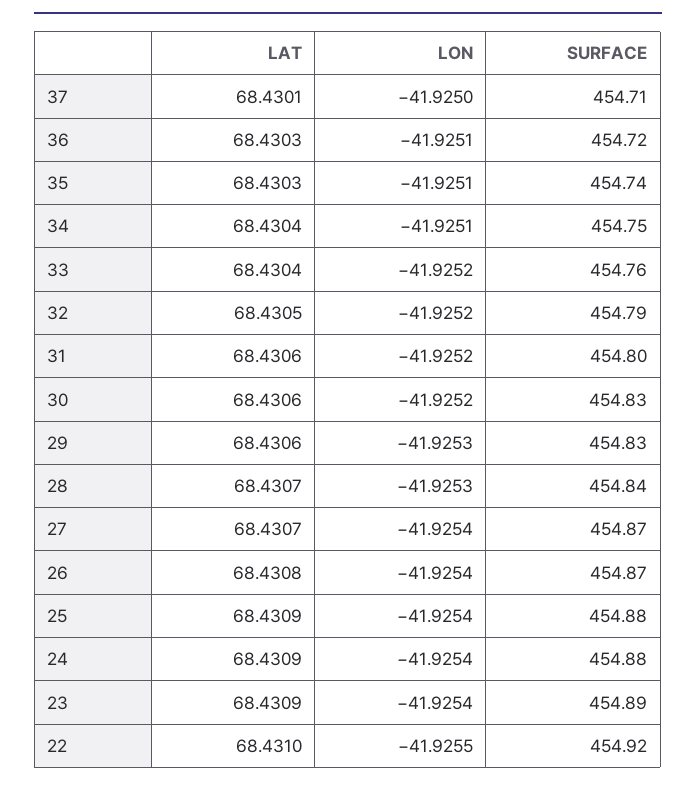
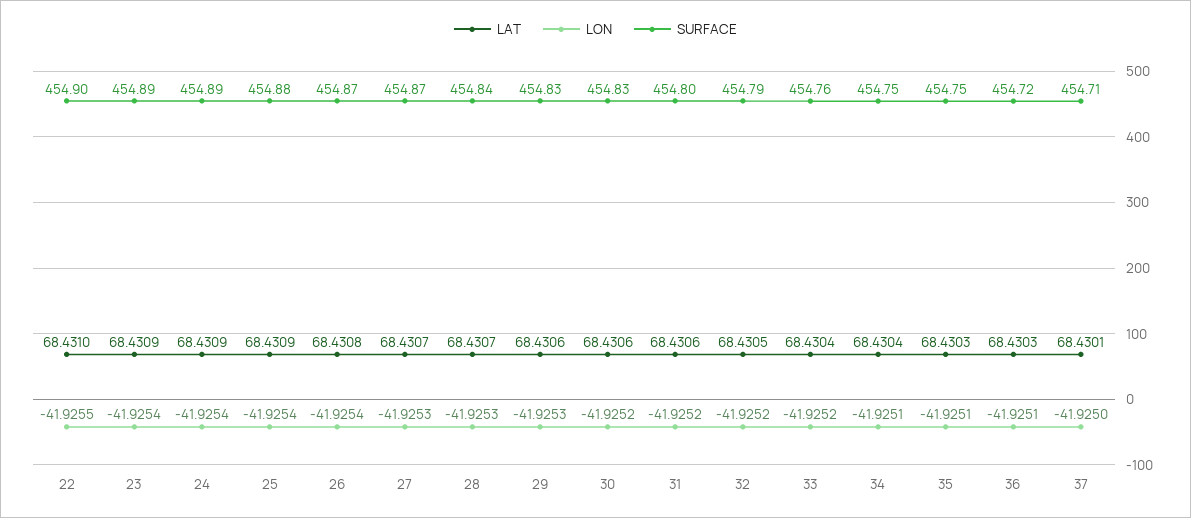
  {
    "LAT": {
      "37": 68.4301,
      "36": 68.4303,
      "35": 68.4303,
      "34": 68.4304,
      "33": 68.4304,
      "32": 68.4305,
      "31": 68.4306,
      "30": 68.4306,
      "29": 68.4306,
      "28": 68.4307,
      "27": 68.4307,
      "26": 68.4308,
      "25": 68.4309,
      "24": 68.4309,
      "23": 68.4309,
      "22": 68.431
    },
    "LON": {
      "37": -41.925,
      "36": -41.9251,
      "35": -41.9251,
      "34": -41.9251,
      "33": -41.9252,
      "32": -41.9252,
      "31": -41.9252,
      "30": -41.9252,
      "29": -41.9253,
      "28": -41.9253,
-     "27": -41.9254,
+     "27": -41.9253,
      "26": -41.9254,
      "25": -41.9254,
      "24": -41.9254,
      "23": -41.9254,
      "22": -41.9255
    },
    "SURFACE": {
      "37": 454.71,
      "36": 454.72,
-     "35": 454.74,
+     "35": 454.75,
      "34": 454.75,
      "33": 454.76,
      "32": 454.79,
      "31": 454.8,
      "30": 454.83,
      "29": 454.83,
      "28": 454.84,
      "27": 454.87,
      "26": 454.87,
      "25": 454.88,
-     "24": 454.88,
+     "24": 454.89,
      "23": 454.89,
-     "22": 454.92
+     "22": 454.9
    }
  }

